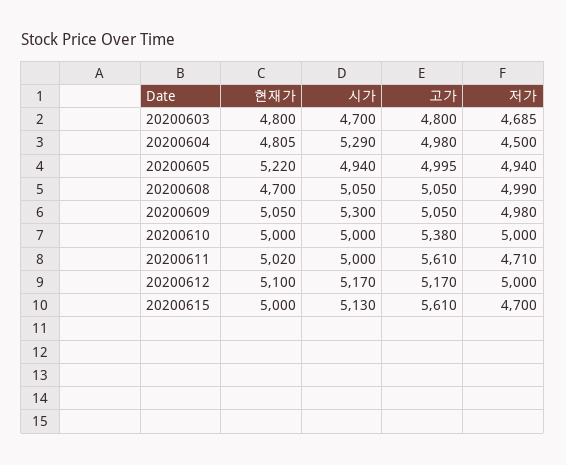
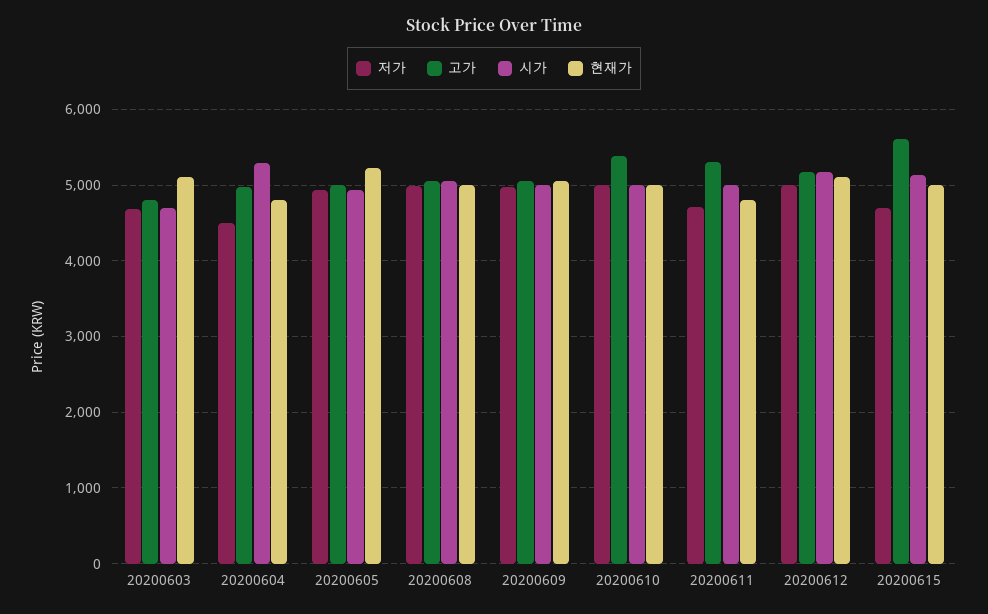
  {
    "현재가": {
-     "20200603": 4800,
+     "20200603": 5100,
      "20200604": 4805,
      "20200605": 5220,
-     "20200608": 4700,
+     "20200608": 5000,
      "20200609": 5050,
      "20200610": 5000,
-     "20200611": 5020,
+     "20200611": 4800,
      "20200612": 5100,
      "20200615": 5000
    },
    "시가": {
      "20200603": 4700,
      "20200604": 5290,
      "20200605": 4940,
      "20200608": 5050,
-     "20200609": 5300,
+     "20200609": 5000,
      "20200610": 5000,
      "20200611": 5000,
      "20200612": 5170,
      "20200615": 5130
    },
    "고가": {
      "20200603": 4800,
      "20200604": 4980,
      "20200605": 4995,
      "20200608": 5050,
      "20200609": 5050,
      "20200610": 5380,
-     "20200611": 5610,
+     "20200611": 5300,
      "20200612": 5170,
      "20200615": 5610
    },
    "저가": {
      "20200603": 4685,
      "20200604": 4500,
      "20200605": 4940,
      "20200608": 4990,
      "20200609": 4980,
      "20200610": 5000,
      "20200611": 4710,
      "20200612": 5000,
      "20200615": 4700
    }
  }

